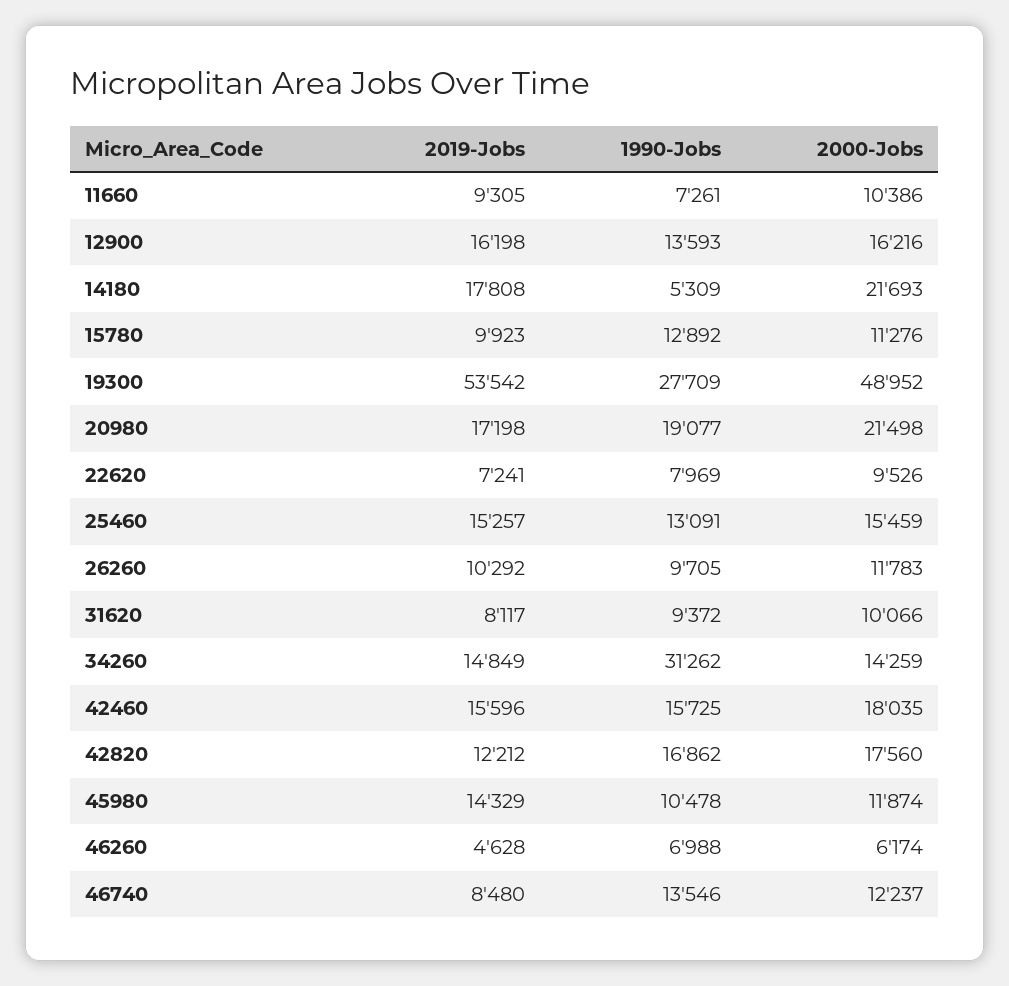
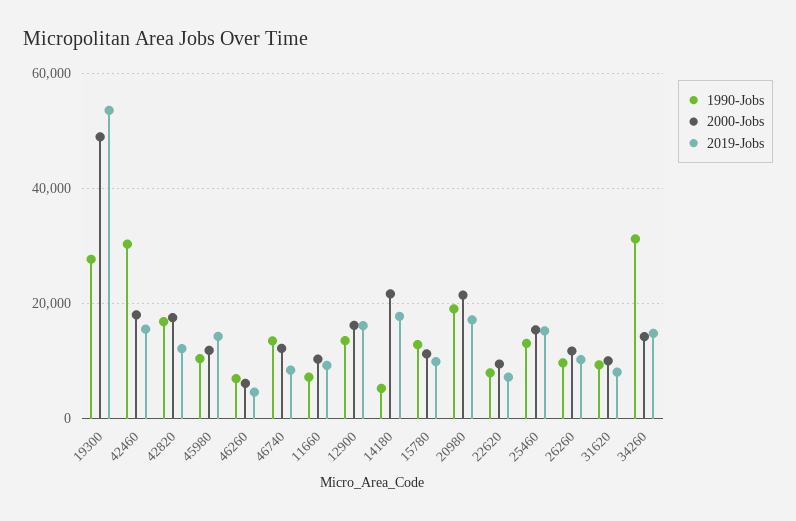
  {
    "2019-Jobs": {
      "11660": 9305,
      "12900": 16198,
      "14180": 17808,
      "15780": 9923,
      "19300": 53542,
      "20980": 17198,
      "22620": 7241,
      "25460": 15257,
      "26260": 10292,
      "31620": 8117,
      "34260": 14849,
      "42460": 15596,
      "42820": 12212,
      "45980": 14329,
      "46260": 4628,
      "46740": 8480
    },
    "1990-Jobs": {
      "11660": 7261,
      "12900": 13593,
      "14180": 5309,
      "15780": 12892,
      "19300": 27709,
      "20980": 19077,
      "22620": 7969,
      "25460": 13091,
      "26260": 9705,
      "31620": 9372,
      "34260": 31262,
-     "42460": 15725,
+     "42460": 30000,
      "42820": 16862,
      "45980": 10478,
      "46260": 6988,
      "46740": 13546
    },
    "2000-Jobs": {
      "11660": 10386,
      "12900": 16216,
      "14180": 21693,
      "15780": 11276,
      "19300": 48952,
      "20980": 21498,
      "22620": 9526,
      "25460": 15459,
      "26260": 11783,
      "31620": 10066,
      "34260": 14259,
      "42460": 18035,
      "42820": 17560,
      "45980": 11874,
      "46260": 6174,
      "46740": 12237
    }
  }

